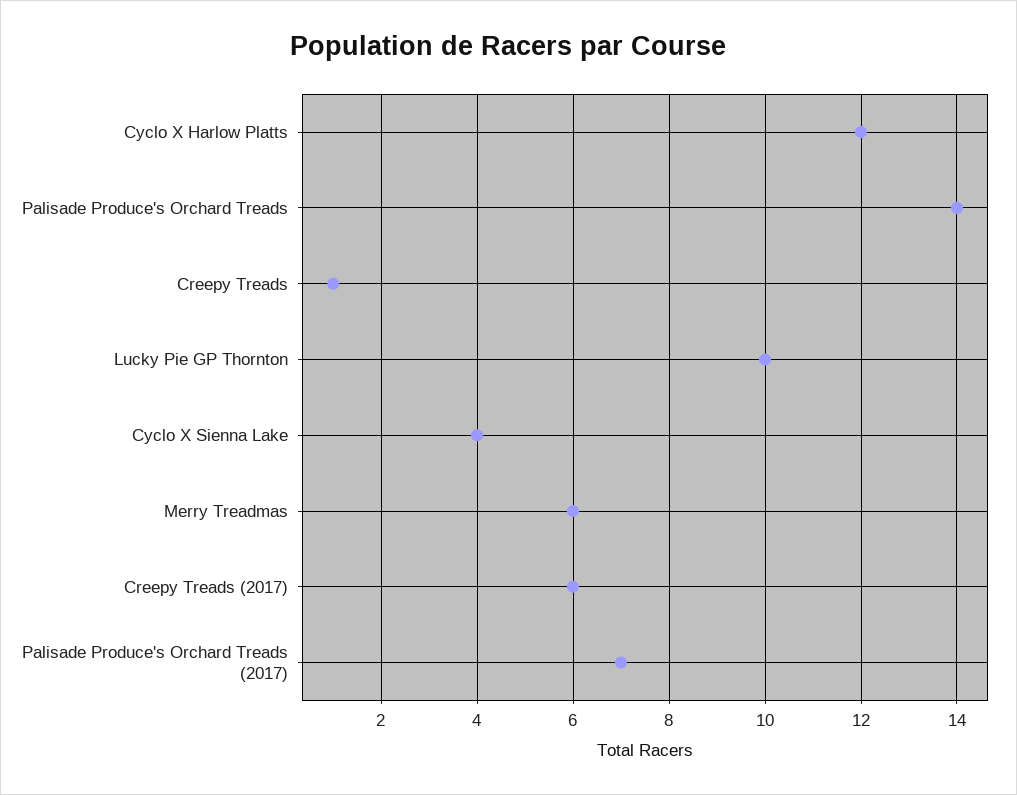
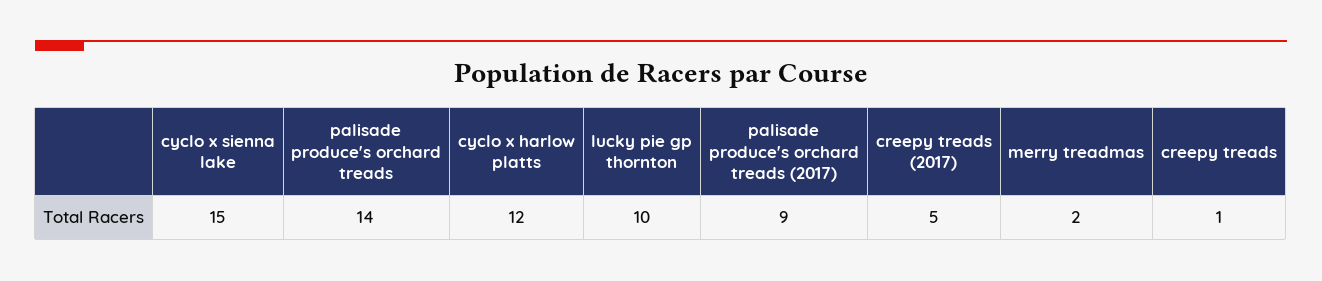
  {
    "Cyclo X Harlow Platts": 12,
    "Palisade Produce's Orchard Treads": 14,
    "Creepy Treads": 1,
    "Lucky Pie GP Thornton": 10,
-   "Cyclo X Sienna Lake": 4,
+   "Cyclo X Sienna Lake": 15,
-   "Merry Treadmas": 6,
+   "Merry Treadmas": 2,
-   "Creepy Treads (2017)": 6,
+   "Creepy Treads (2017)": 5,
-   "Palisade Produce's Orchard Treads (2017)": 7
+   "Palisade Produce's Orchard Treads (2017)": 9
  }

